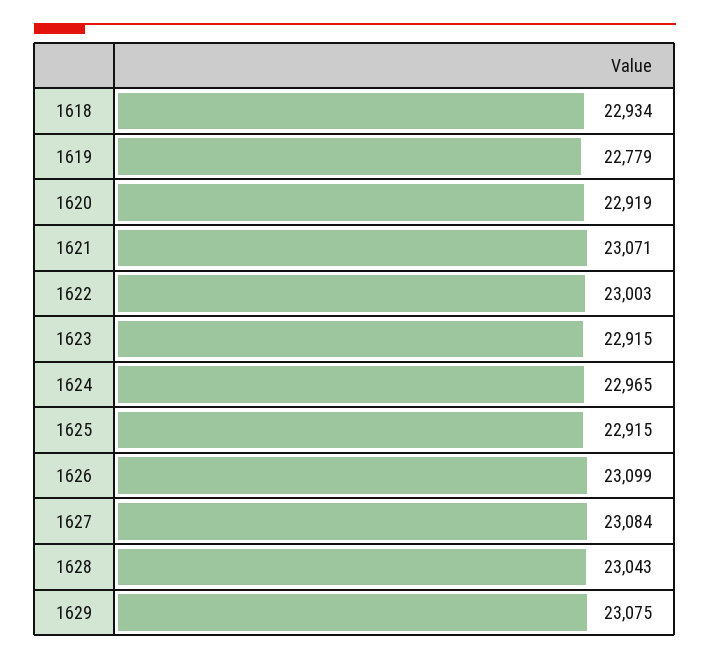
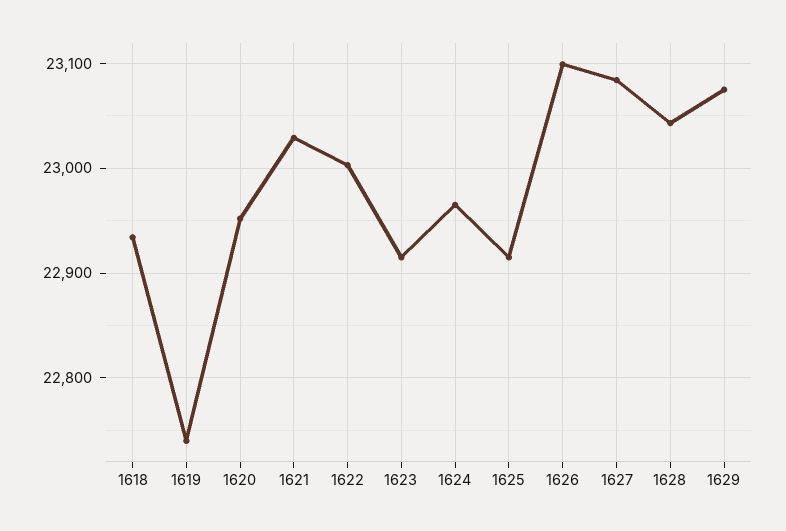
  {
    "1618": 22934,
-   "1619": 22779,
+   "1619": 22740,
-   "1620": 22919,
+   "1620": 22950,
-   "1621": 23071,
+   "1621": 23030,
    "1622": 23003,
    "1623": 22915,
    "1624": 22965,
    "1625": 22915,
    "1626": 23099,
    "1627": 23084,
    "1628": 23043,
    "1629": 23075
  }

